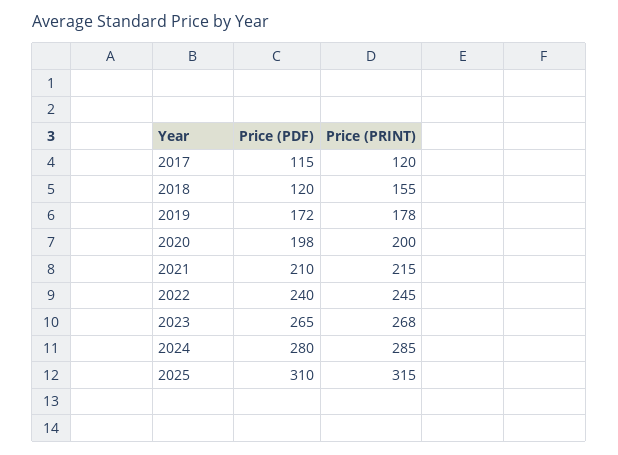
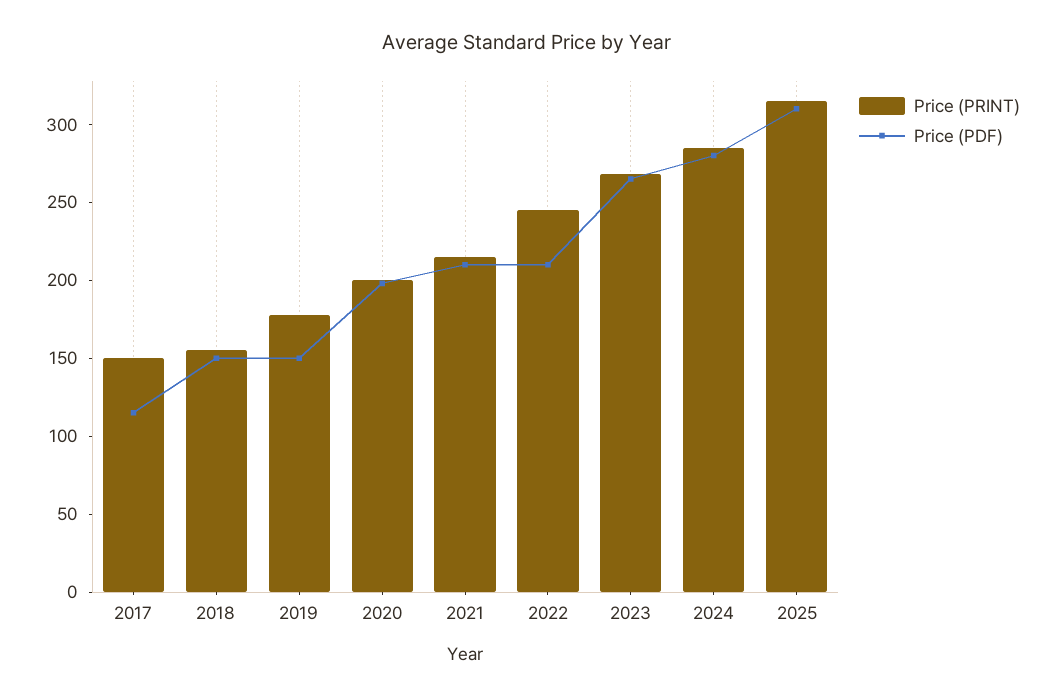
  {
    "Price (PDF)": {
      "2017": 115,
-     "2018": 120,
+     "2018": 150,
-     "2019": 172,
+     "2019": 150,
      "2020": 198,
      "2021": 210,
-     "2022": 240,
+     "2022": 210,
      "2023": 265,
      "2024": 280,
      "2025": 310
    },
    "Price (PRINT)": {
-     "2017": 120,
+     "2017": 150,
      "2018": 155,
      "2019": 178,
      "2020": 200,
      "2021": 215,
      "2022": 245,
      "2023": 268,
      "2024": 285,
      "2025": 315
    }
  }

